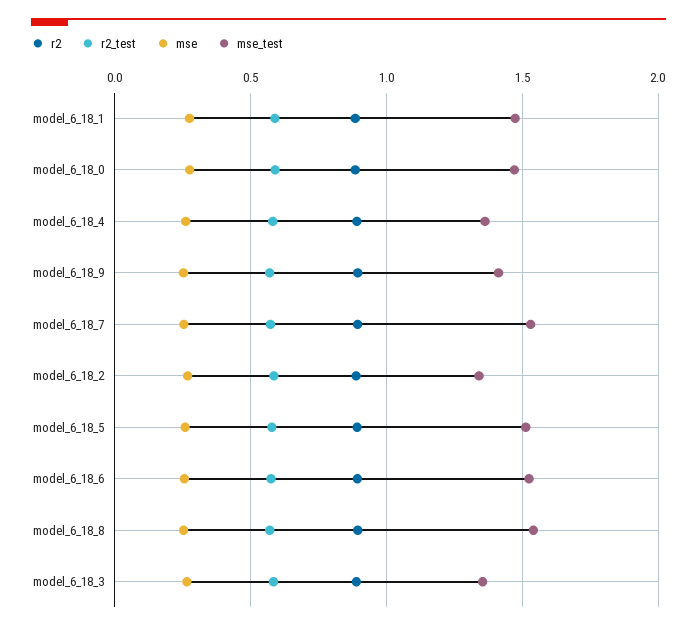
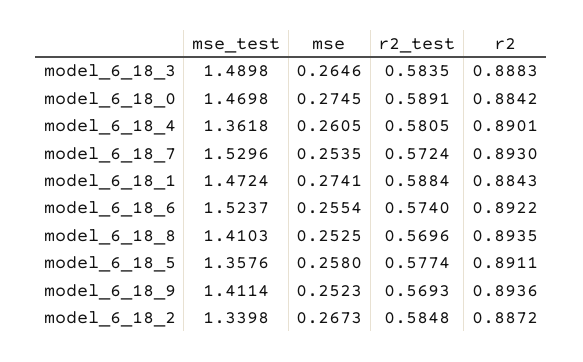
  {
    "r2": {
      "model_6_18_1": 0.8843,
      "model_6_18_0": 0.8842,
      "model_6_18_4": 0.8901,
      "model_6_18_9": 0.8936,
      "model_6_18_7": 0.893,
      "model_6_18_2": 0.8872,
      "model_6_18_5": 0.8911,
      "model_6_18_6": 0.8922,
      "model_6_18_8": 0.8935,
      "model_6_18_3": 0.8883
    },
    "r2_test": {
      "model_6_18_1": 0.5884,
      "model_6_18_0": 0.5891,
      "model_6_18_4": 0.5805,
      "model_6_18_9": 0.5693,
      "model_6_18_7": 0.5724,
      "model_6_18_2": 0.5848,
      "model_6_18_5": 0.5774,
      "model_6_18_6": 0.574,
      "model_6_18_8": 0.5696,
      "model_6_18_3": 0.5835
    },
    "mse": {
      "model_6_18_1": 0.2741,
      "model_6_18_0": 0.2745,
      "model_6_18_4": 0.2605,
      "model_6_18_9": 0.2523,
      "model_6_18_7": 0.2535,
      "model_6_18_2": 0.2673,
      "model_6_18_5": 0.258,
      "model_6_18_6": 0.2554,
      "model_6_18_8": 0.2525,
      "model_6_18_3": 0.2646
    },
    "mse_test": {
      "model_6_18_1": 1.4724,
      "model_6_18_0": 1.4698,
      "model_6_18_4": 1.3618,
      "model_6_18_9": 1.4114,
      "model_6_18_7": 1.5296,
      "model_6_18_2": 1.3398,
-     "model_6_18_5": 1.5,
+     "model_6_18_5": 1.3576,
      "model_6_18_6": 1.5237,
-     "model_6_18_8": 1.55,
+     "model_6_18_8": 1.4103,
-     "model_6_18_3": 1.35
+     "model_6_18_3": 1.4898
    }
  }

